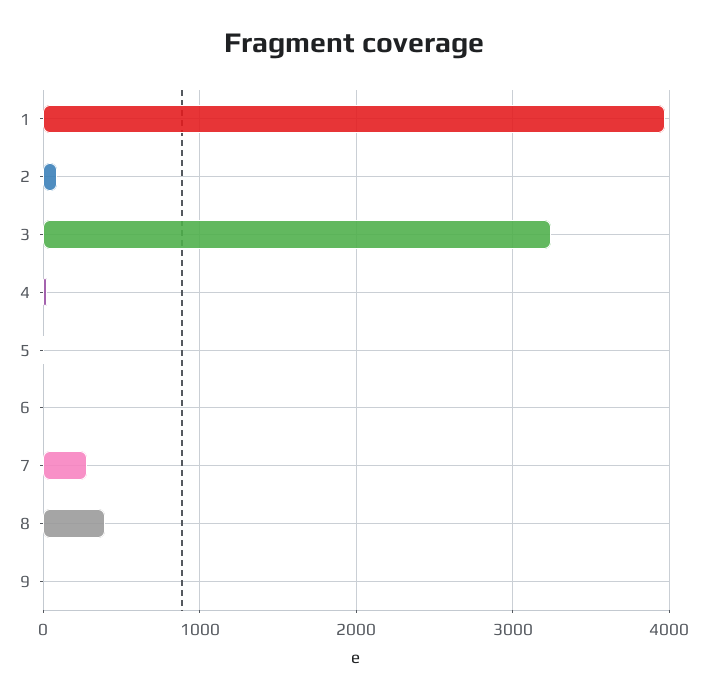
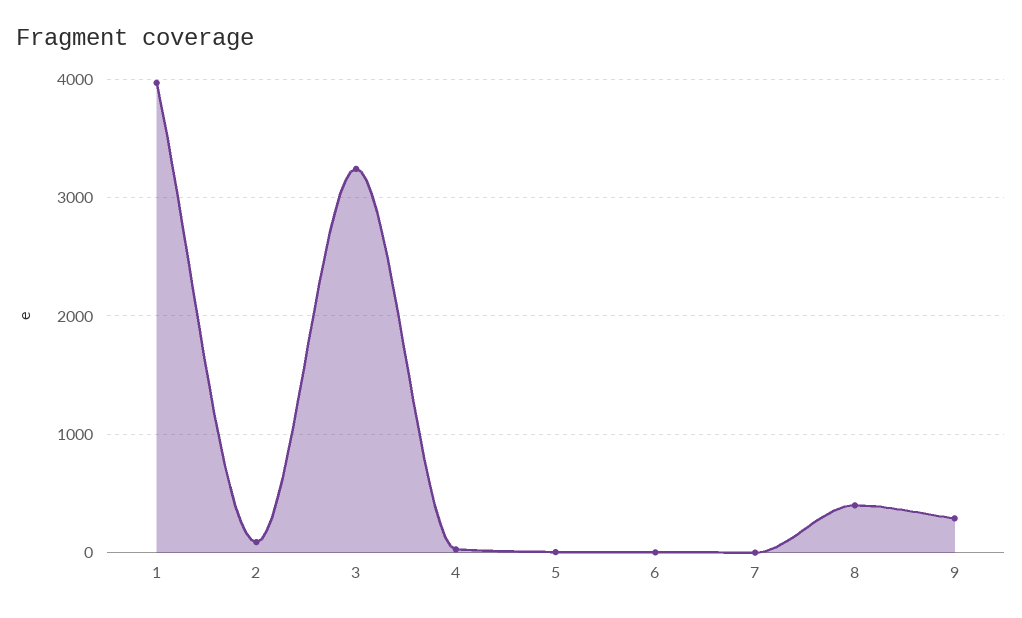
  {
    "1": 4000,
    "2": 100,
    "3": 3200,
    "4": 0,
    "5": 0,
    "6": 0,
-   "7": 300,
+   "7": 0,
    "8": 400,
-   "9": 0
+   "9": 300
  }

